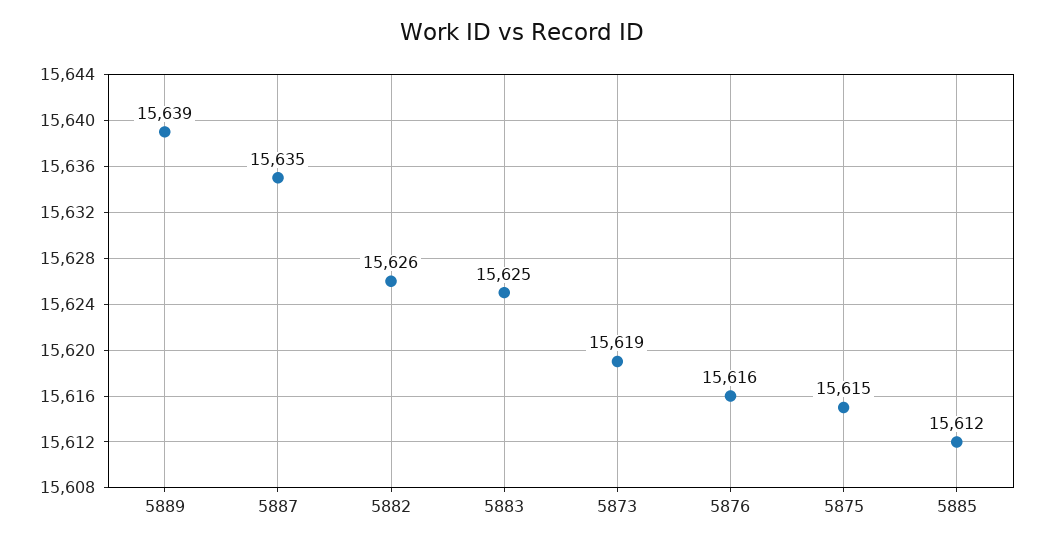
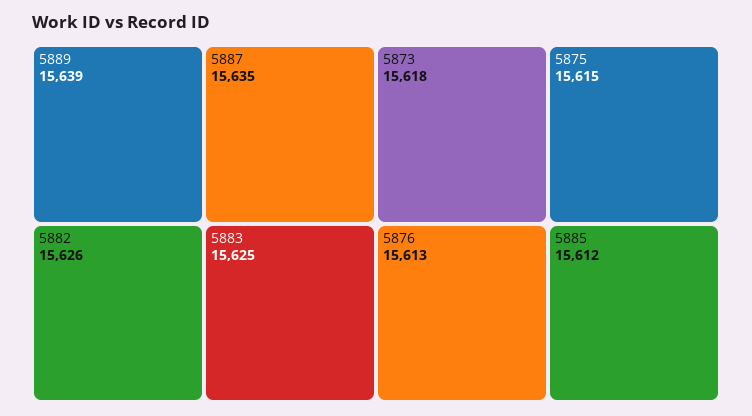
  {
    "5889": 15639,
    "5887": 15635,
    "5882": 15626,
    "5883": 15625,
-   "5873": 15619,
+   "5873": 15618,
-   "5876": 15616,
+   "5876": 15613,
    "5875": 15615,
    "5885": 15612
  }

